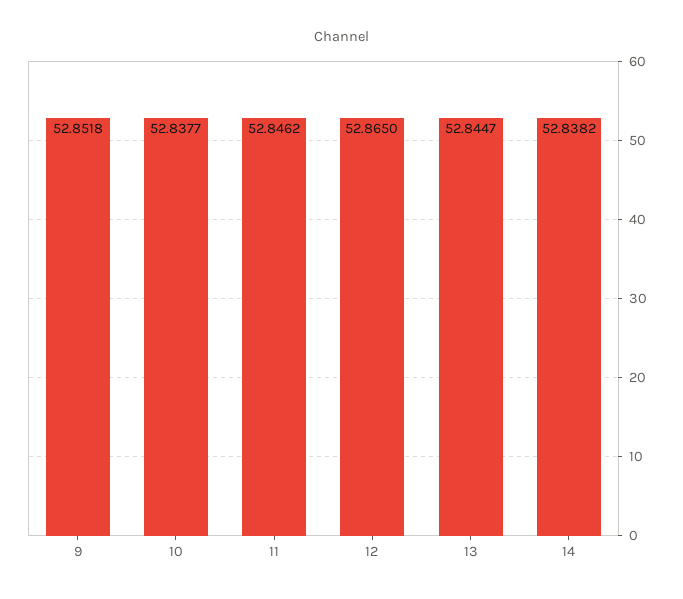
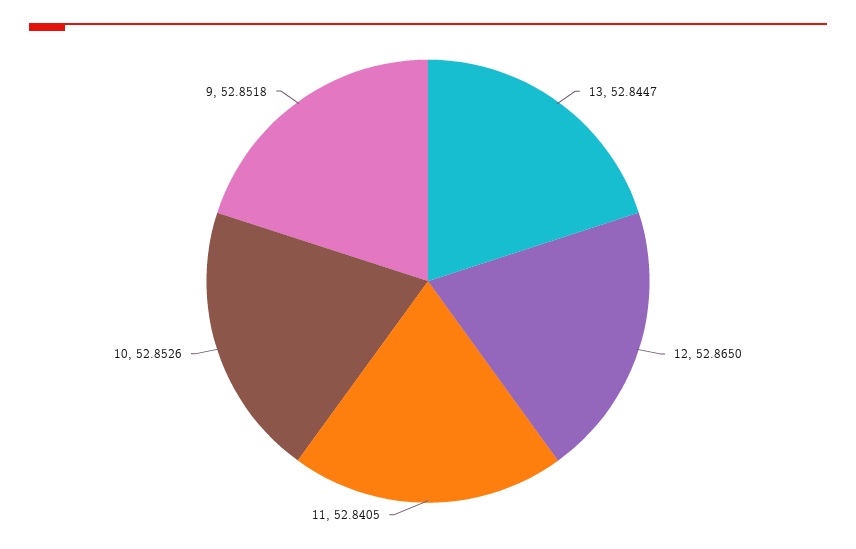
  {
    "9": 52.8518,
-   "10": 52.8377,
+   "10": 52.8526,
-   "11": 52.8462,
+   "11": 52.8405,
    "12": 52.865,
-   "13": 52.8447,
+   "13": 52.8447
-   "14": 52.8382
  }

